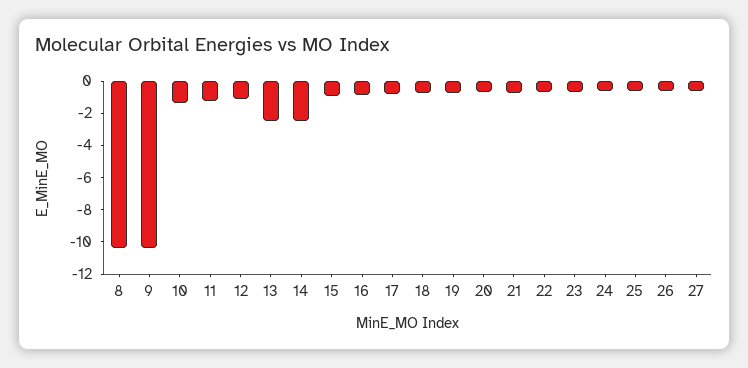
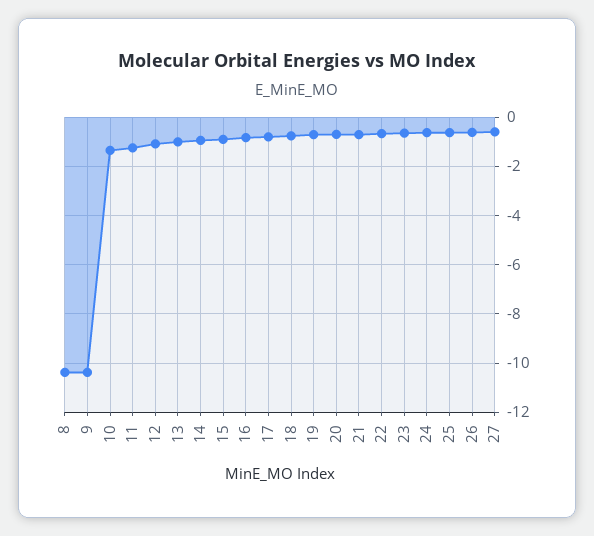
  {
    "8": -10.5,
    "9": -10.25,
    "10": -1.25,
    "11": -1.25,
    "12": -1,
-   "13": -2.5,
+   "13": -1,
-   "14": -2.5,
+   "14": -1,
    "15": -1,
    "16": -0.75,
    "17": -0.75,
    "18": -0.75,
    "19": -0.75,
    "20": -0.75,
    "21": -0.75,
    "22": -0.75,
    "23": -0.75,
    "24": -0.75,
    "25": -0.75,
    "26": -0.5,
    "27": -0.5
  }

